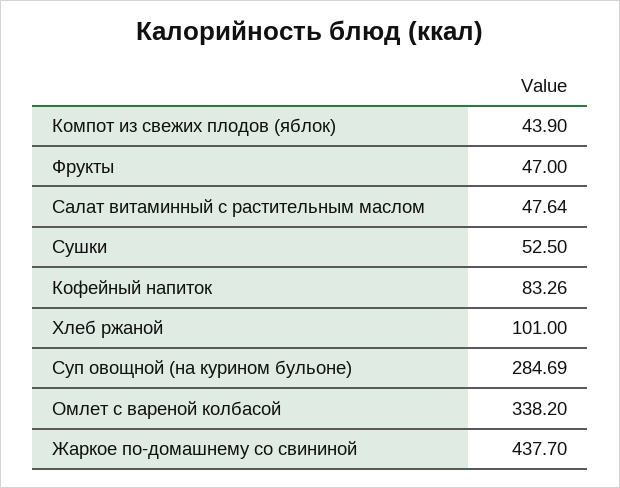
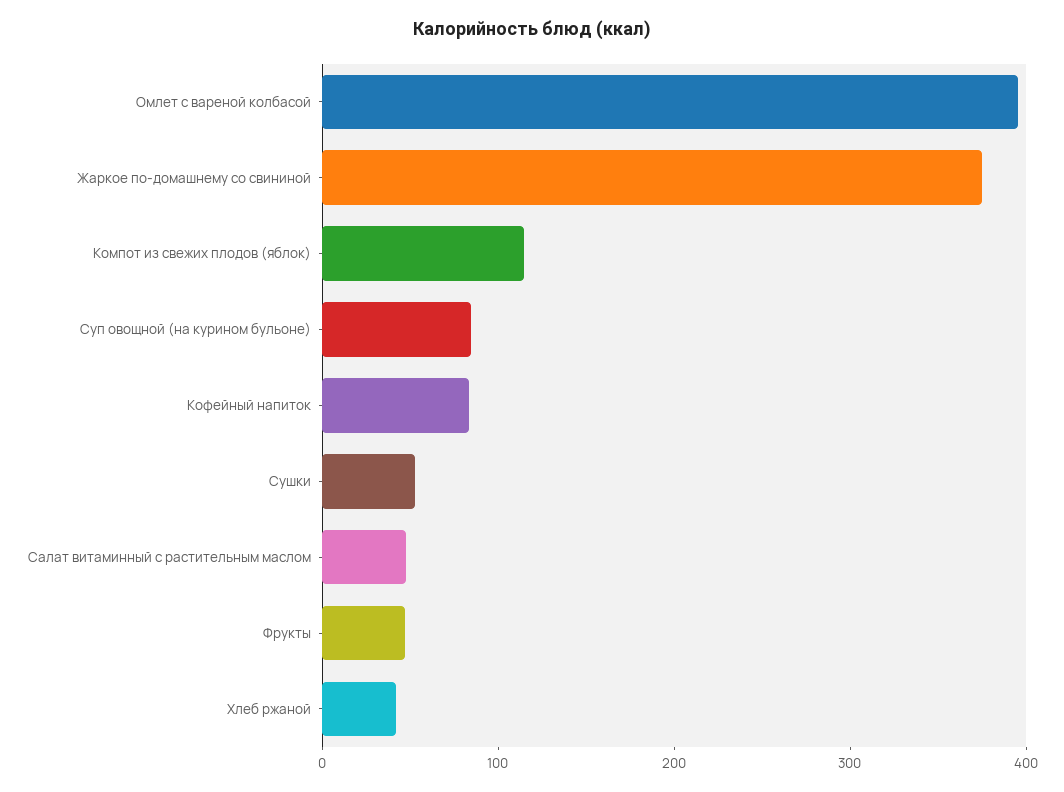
  {
-   "Компот из свежих плодов (яблок)": 43.9,
+   "Компот из свежих плодов (яблок)": 120,
    "Фрукты": 47,
    "Салат витаминный с растительным маслом": 47.64,
    "Сушки": 52.5,
    "Кофейный напиток": 83.26,
-   "Хлеб ржаной": 101,
+   "Хлеб ржаной": 40,
-   "Суп овощной (на курином бульоне)": 284.69,
+   "Суп овощной (на курином бульоне)": 80,
-   "Омлет с вареной колбасой": 338.2,
+   "Омлет с вареной колбасой": 400,
-   "Жаркое по-домашнему со свининой": 437.7
+   "Жаркое по-домашнему со свининой": 380
  }

